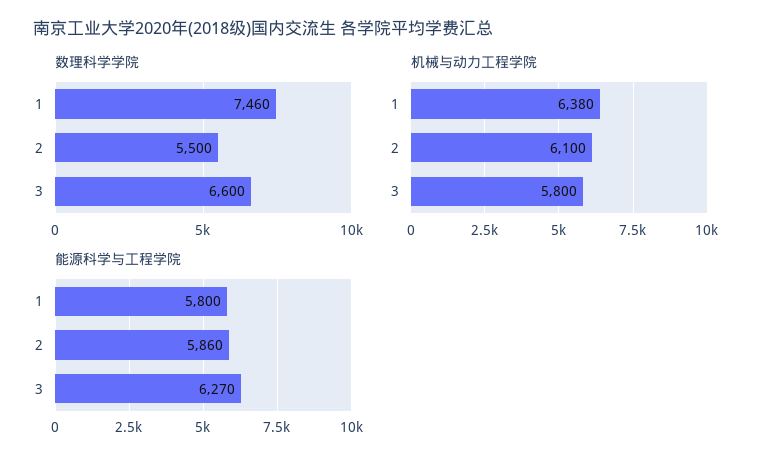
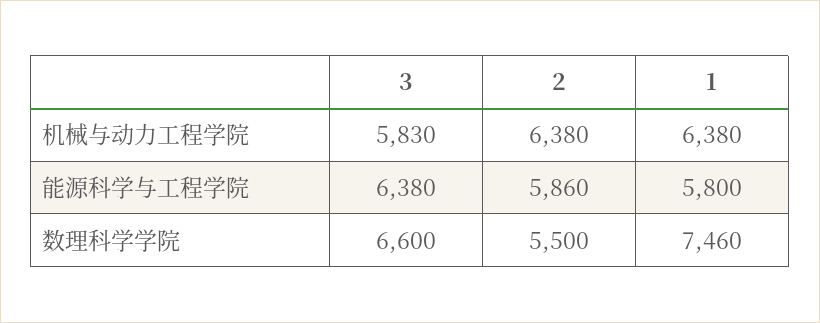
  {
    "数理科学学院": {
      "1": 7460,
      "2": 5500,
      "3": 6600
    },
    "机械与动力工程学院": {
      "1": 6380,
-     "2": 6100,
+     "2": 6380,
-     "3": 5800
+     "3": 5830
    },
    "能源科学与工程学院": {
      "1": 5800,
      "2": 5860,
-     "3": 6270
+     "3": 6380
    }
  }

